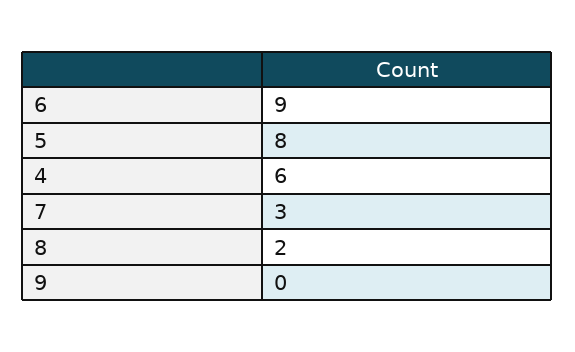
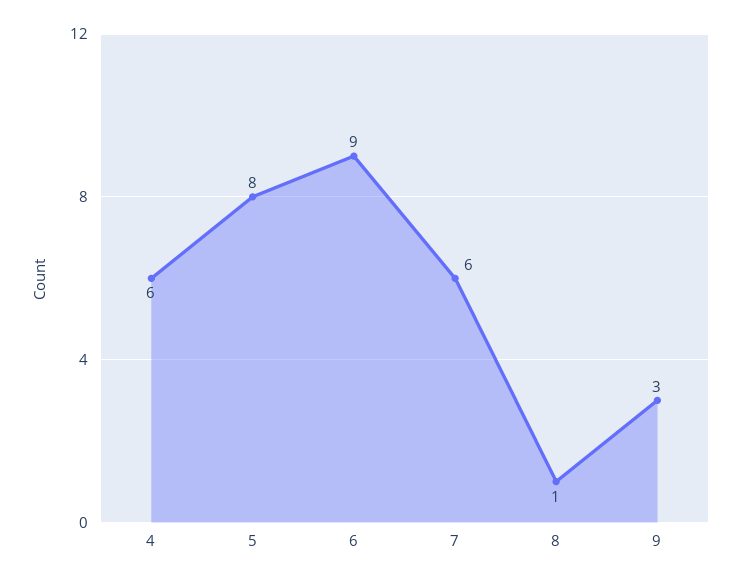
  {
    "6": 9,
    "5": 8,
    "4": 6,
-   "7": 3,
+   "7": 6,
-   "8": 2,
+   "8": 1,
-   "9": 0
+   "9": 3
  }

